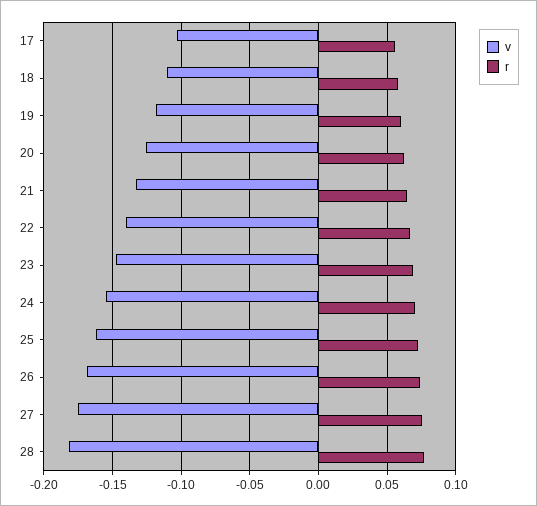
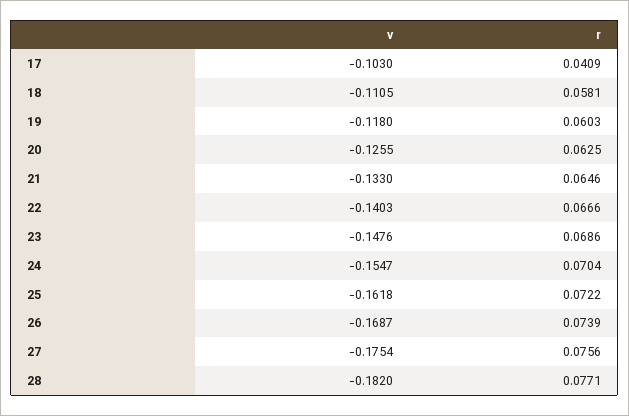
  {
    "v": {
      "17": -0.103,
      "18": -0.1105,
      "19": -0.118,
      "20": -0.1255,
      "21": -0.133,
      "22": -0.1403,
      "23": -0.1476,
      "24": -0.1547,
      "25": -0.1618,
      "26": -0.1687,
      "27": -0.1754,
      "28": -0.182
    },
    "r": {
-     "17": 0.055,
+     "17": 0.0409,
      "18": 0.0581,
      "19": 0.0603,
      "20": 0.0625,
      "21": 0.0646,
      "22": 0.0666,
      "23": 0.0686,
      "24": 0.0704,
      "25": 0.0722,
      "26": 0.0739,
      "27": 0.0756,
      "28": 0.0771
    }
  }

